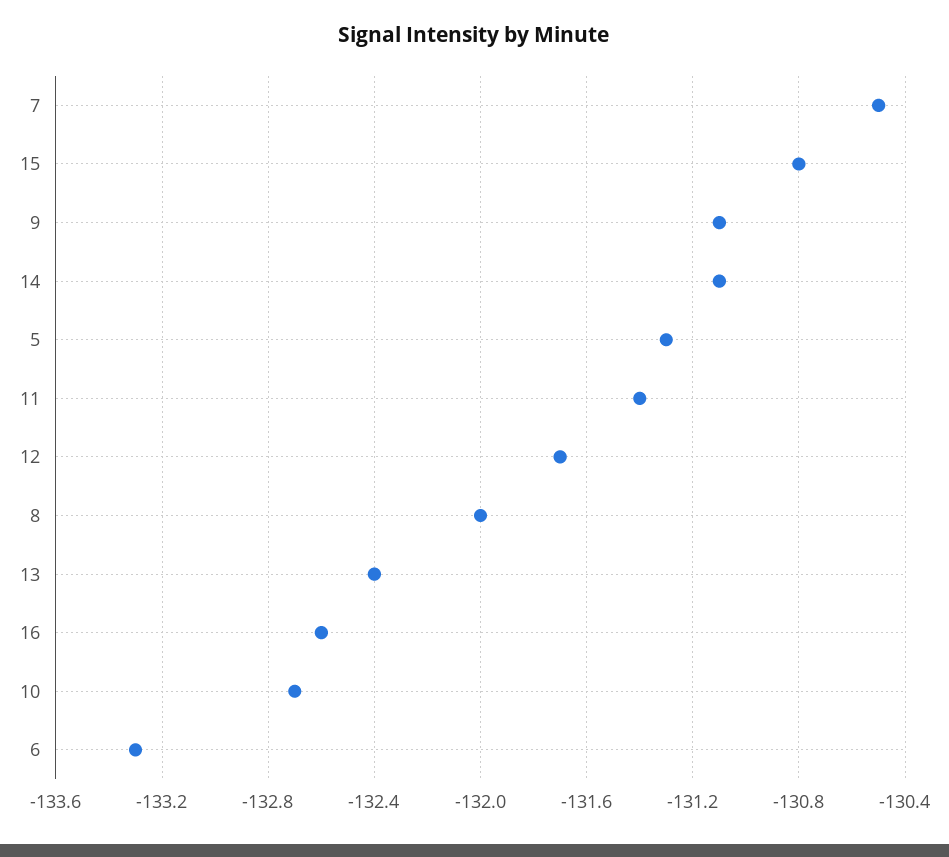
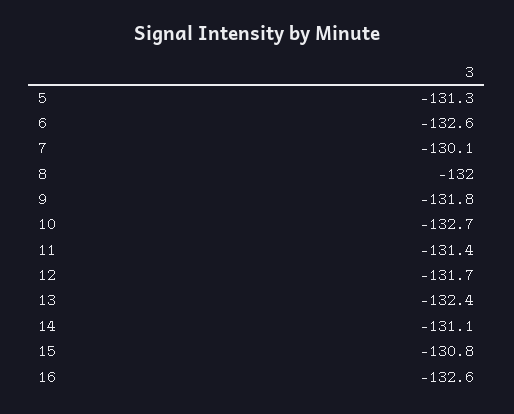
  {
-   "7": -130.5,
+   "7": -130.1,
    "15": -130.8,
-   "9": -131.1,
+   "9": -131.8,
    "14": -131.1,
    "5": -131.3,
    "11": -131.4,
    "12": -131.7,
    "8": -132,
    "13": -132.4,
    "16": -132.6,
    "10": -132.7,
-   "6": -133.3
+   "6": -132.6
  }

